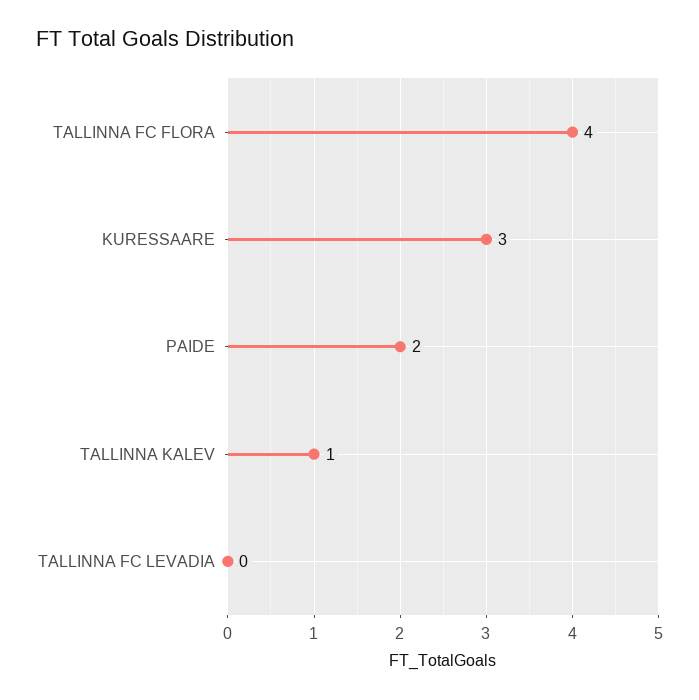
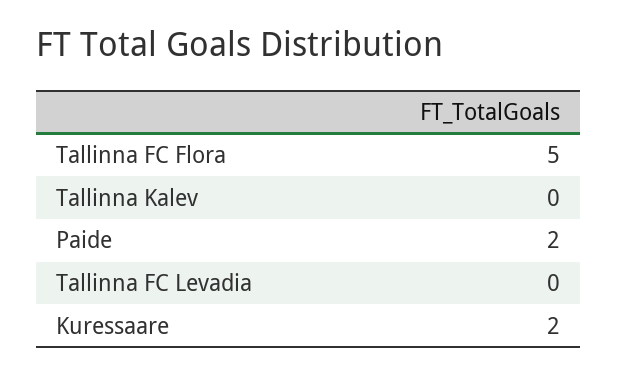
  {
-   "TALLINNA FC FLORA": 4,
+   "TALLINNA FC FLORA": 5,
-   "KURESSAARE": 3,
+   "KURESSAARE": 2,
    "PAIDE": 2,
-   "TALLINNA KALEV": 1,
+   "TALLINNA KALEV": 0,
    "TALLINNA FC LEVADIA": 0
  }

